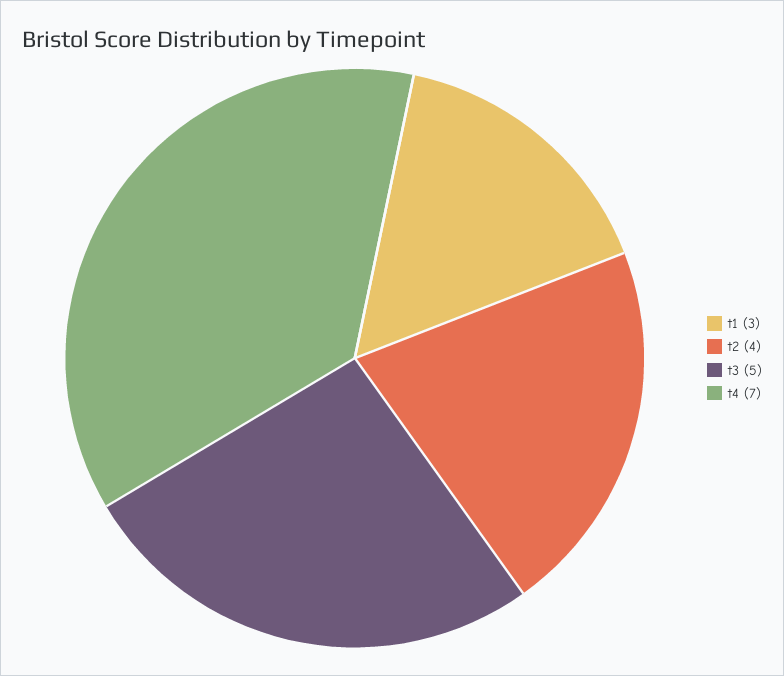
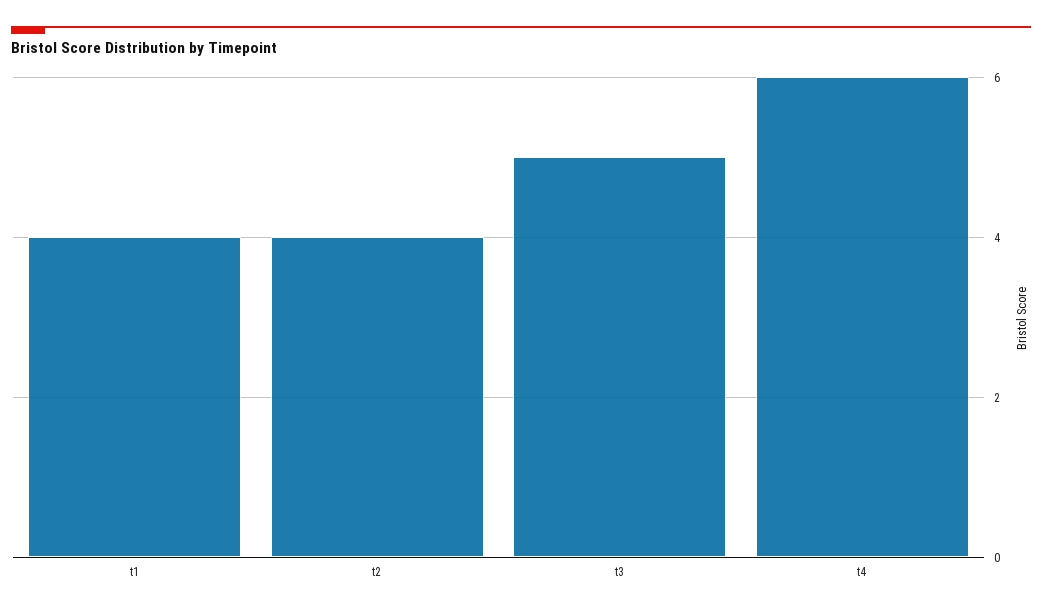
  {
-   "t1": 3,
+   "t1": 4,
    "t2": 4,
    "t3": 5,
-   "t4": 7
+   "t4": 6
  }

